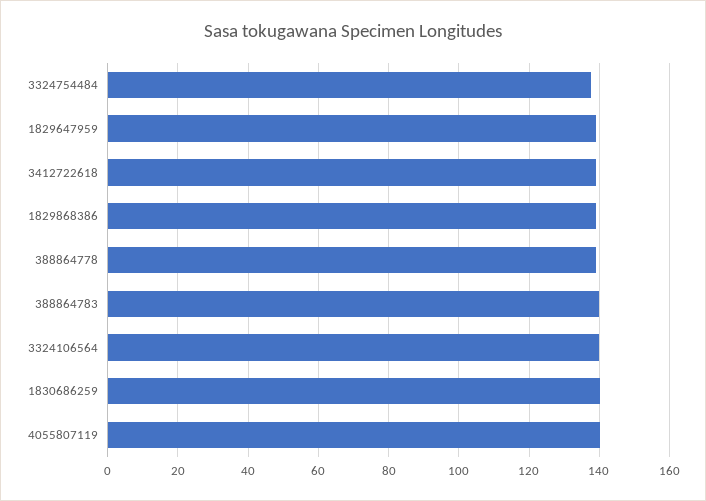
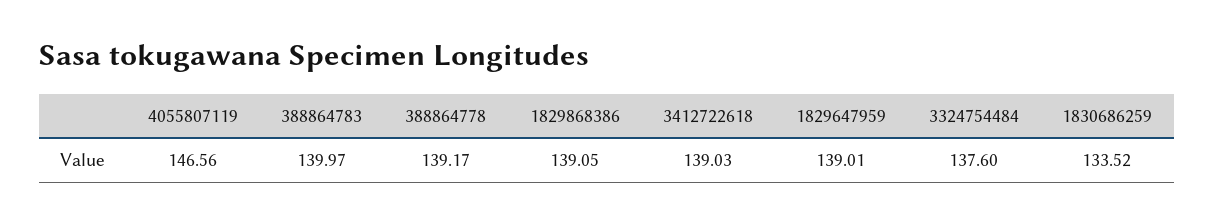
  {
    "3324754484": 137.6,
    "1829647959": 139.01,
    "3412722618": 139.03,
    "1829868386": 139.05,
    "388864778": 139.17,
    "388864783": 139.97,
-   "3324106564": 140,
-   "1830686259": 140,
+   "1830686259": 133.52,
-   "4055807119": 140
+   "4055807119": 146.56
  }

